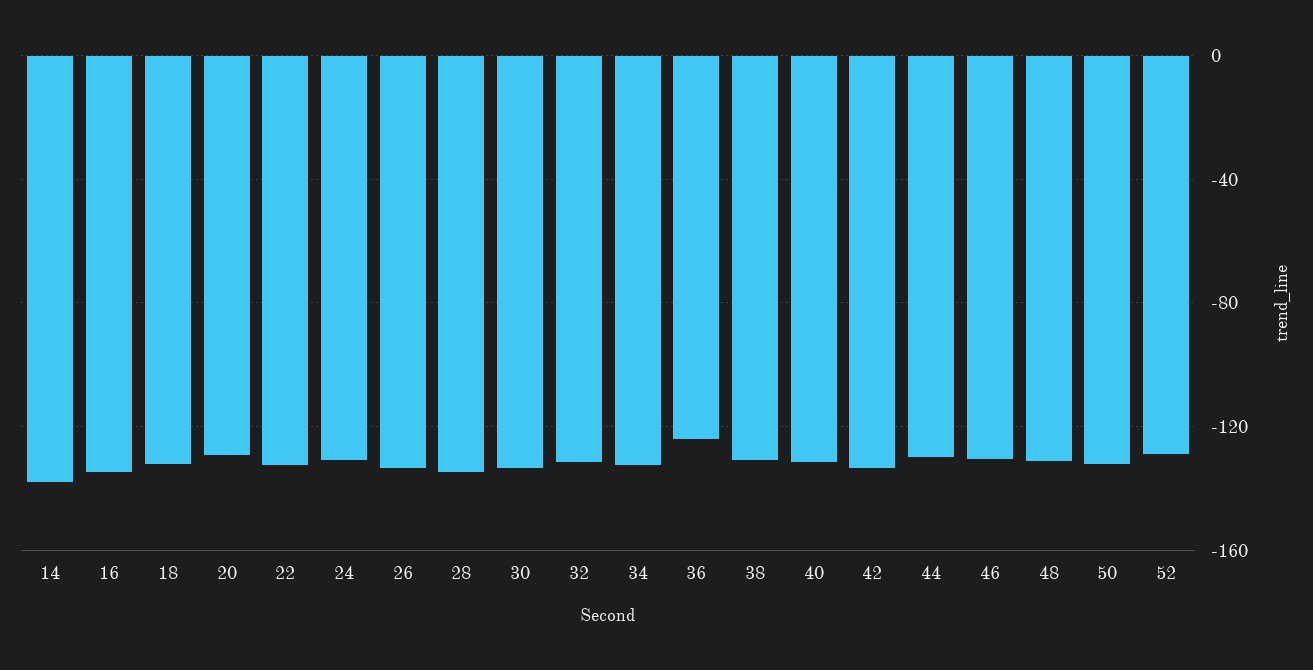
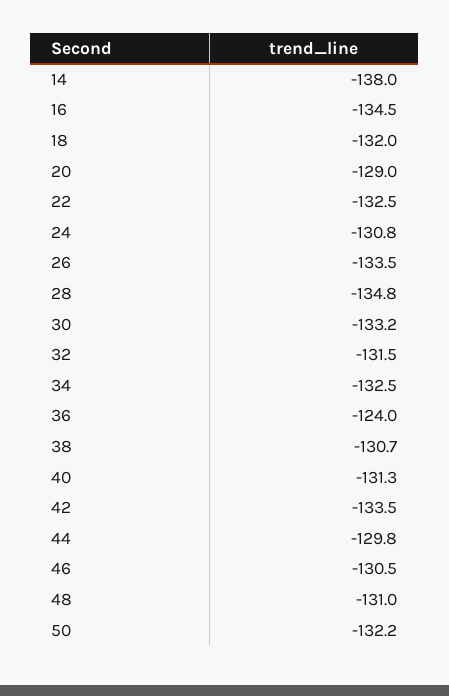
  {
    "14": -138,
    "16": -134.5,
    "18": -132,
    "20": -129,
    "22": -132.5,
    "24": -130.8,
    "26": -133.5,
    "28": -134.8,
    "30": -133.2,
    "32": -131.5,
    "34": -132.5,
    "36": -124,
    "38": -130.7,
    "40": -131.3,
    "42": -133.5,
    "44": -129.8,
    "46": -130.5,
    "48": -131,
-   "50": -132.2,
+   "50": -132.2
-   "52": -130
  }

